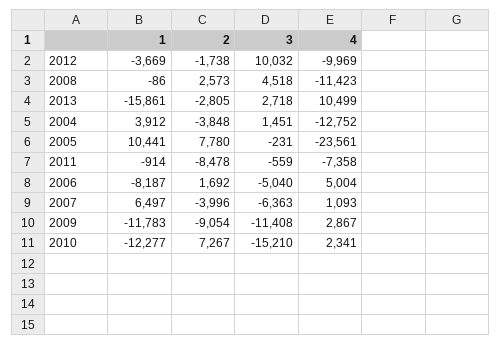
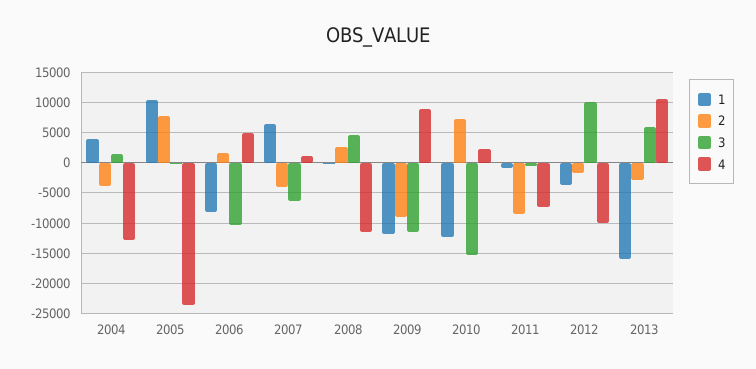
  {
    "1": {
      "2012": -3669,
      "2008": -86,
      "2013": -15861,
      "2004": 3912,
      "2005": 10441,
      "2011": -914,
      "2006": -8187,
      "2007": 6497,
      "2009": -11783,
      "2010": -12277
    },
    "2": {
      "2012": -1738,
      "2008": 2573,
      "2013": -2805,
      "2004": -3848,
      "2005": 7780,
      "2011": -8478,
      "2006": 1692,
      "2007": -3996,
      "2009": -9054,
      "2010": 7267
    },
    "3": {
      "2012": 10032,
      "2008": 4518,
-     "2013": 2718,
+     "2013": 6000,
      "2004": 1451,
      "2005": -231,
      "2011": -559,
-     "2006": -5040,
+     "2006": -10000,
      "2007": -6363,
      "2009": -11408,
      "2010": -15210
    },
    "4": {
      "2012": -9969,
      "2008": -11423,
      "2013": 10499,
      "2004": -12752,
      "2005": -23561,
      "2011": -7358,
      "2006": 5004,
      "2007": 1093,
-     "2009": 2867,
+     "2009": 9000,
      "2010": 2341
    }
  }

